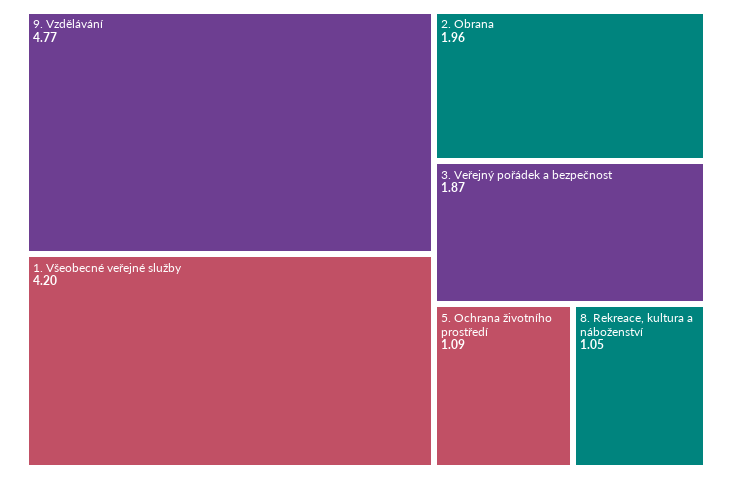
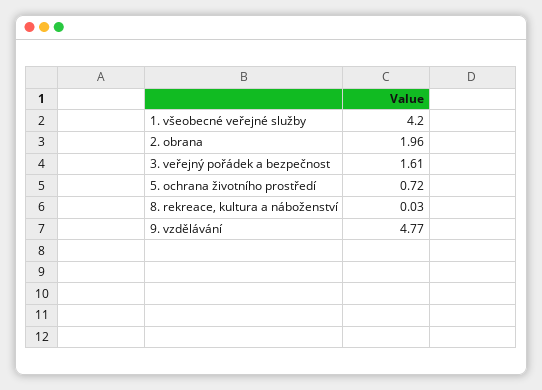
  {
    "9. Vzdělávání": 4.77,
    "1. Všeobecné veřejné služby": 4.2,
    "2. Obrana": 1.96,
-   "3. Veřejný pořádek a bezpečnost": 1.87,
+   "3. Veřejný pořádek a bezpečnost": 1.61,
-   "5. Ochrana životního prostředí": 1.09,
+   "5. Ochrana životního prostředí": 0.72,
-   "8. Rekreace, kultura a náboženství": 1.05
+   "8. Rekreace, kultura a náboženství": 0.03
  }

